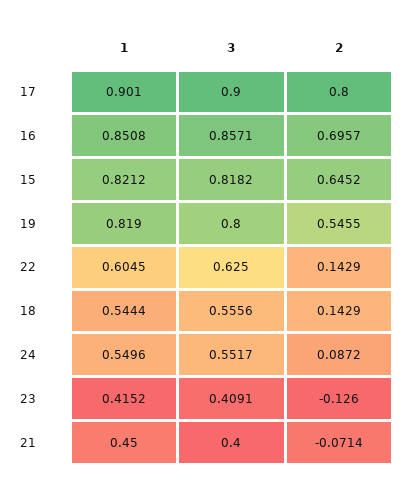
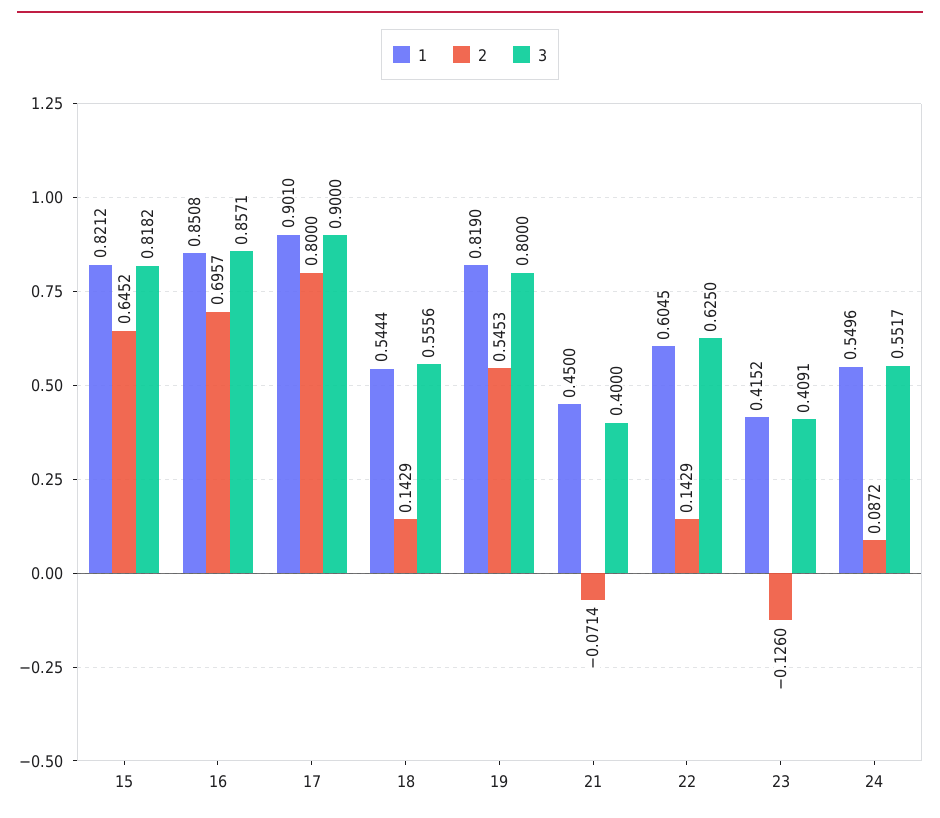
  {
    "1": {
      "17": 0.901,
      "16": 0.8508,
      "15": 0.8212,
      "19": 0.819,
      "22": 0.6045,
      "18": 0.5444,
      "24": 0.5496,
      "23": 0.4152,
      "21": 0.45
    },
    "3": {
      "17": 0.9,
      "16": 0.8571,
      "15": 0.8182,
      "19": 0.8,
      "22": 0.625,
      "18": 0.5556,
      "24": 0.5517,
      "23": 0.4091,
      "21": 0.4
    },
    "2": {
      "17": 0.8,
      "16": 0.6957,
      "15": 0.6452,
-     "19": 0.5455,
+     "19": 0.5453,
      "22": 0.1429,
      "18": 0.1429,
      "24": 0.0872,
      "23": -0.126,
      "21": -0.0714
    }
  }

